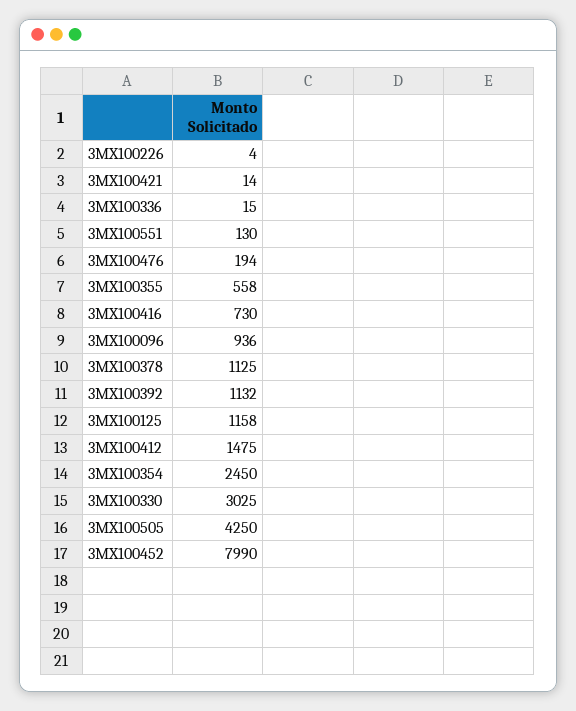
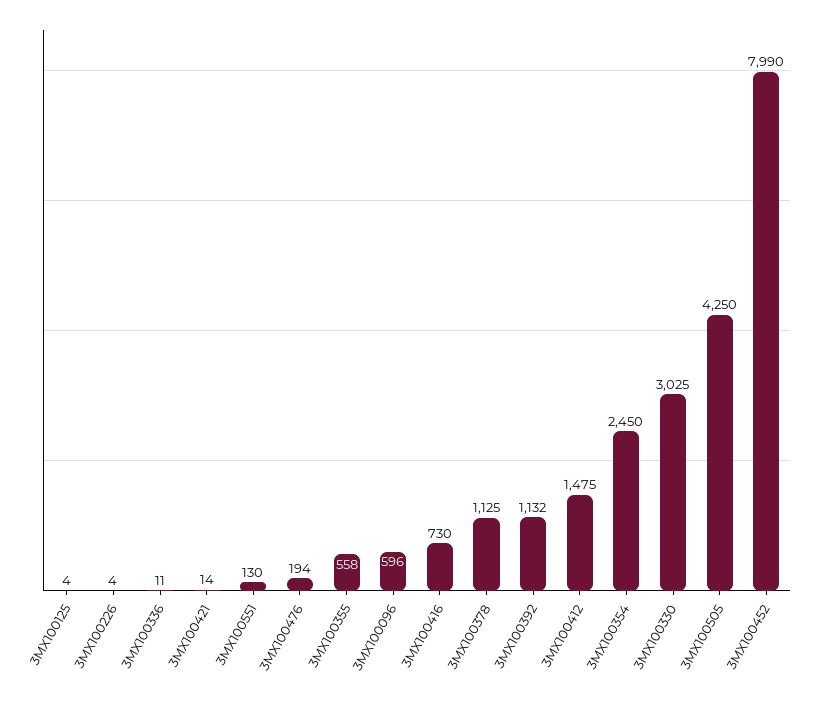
  {
    "3MX100226": 4,
    "3MX100421": 14,
-   "3MX100336": 15,
+   "3MX100336": 11,
    "3MX100551": 130,
    "3MX100476": 194,
    "3MX100355": 558,
    "3MX100416": 730,
-   "3MX100096": 936,
+   "3MX100096": 596,
    "3MX100378": 1125,
    "3MX100392": 1132,
-   "3MX100125": 1158,
+   "3MX100125": 4,
    "3MX100412": 1475,
    "3MX100354": 2450,
    "3MX100330": 3025,
    "3MX100505": 4250,
    "3MX100452": 7990
  }

